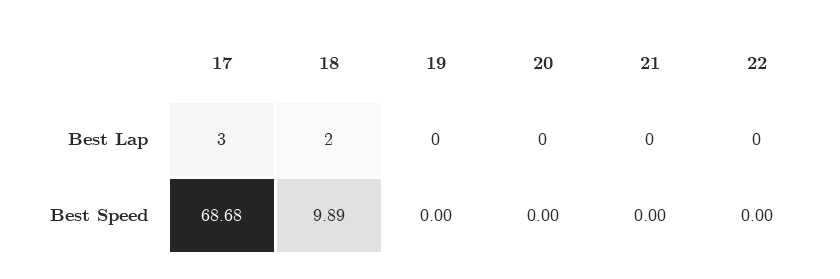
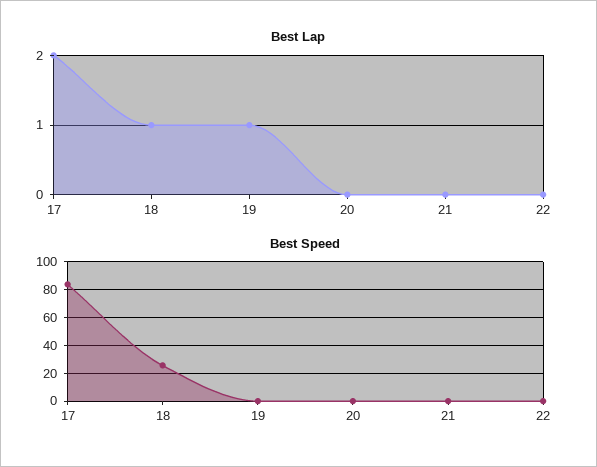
  {
    "Best Lap": {
-     "17": 3,
+     "17": 2,
-     "18": 2,
+     "18": 1,
-     "19": 0,
+     "19": 1,
      "20": 0,
      "21": 0,
      "22": 0
    },
    "Best Speed": {
-     "17": 68.68,
+     "17": 85,
-     "18": 9.89,
+     "18": 25,
      "19": 0,
      "20": 0,
      "21": 0,
      "22": 0
    }
  }

